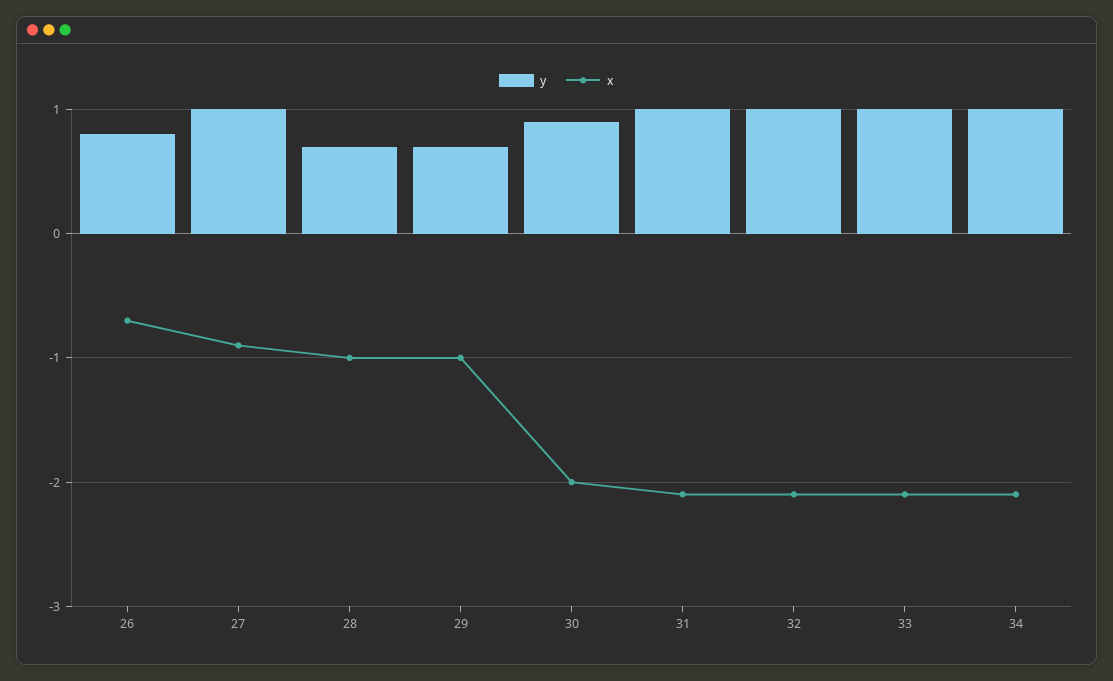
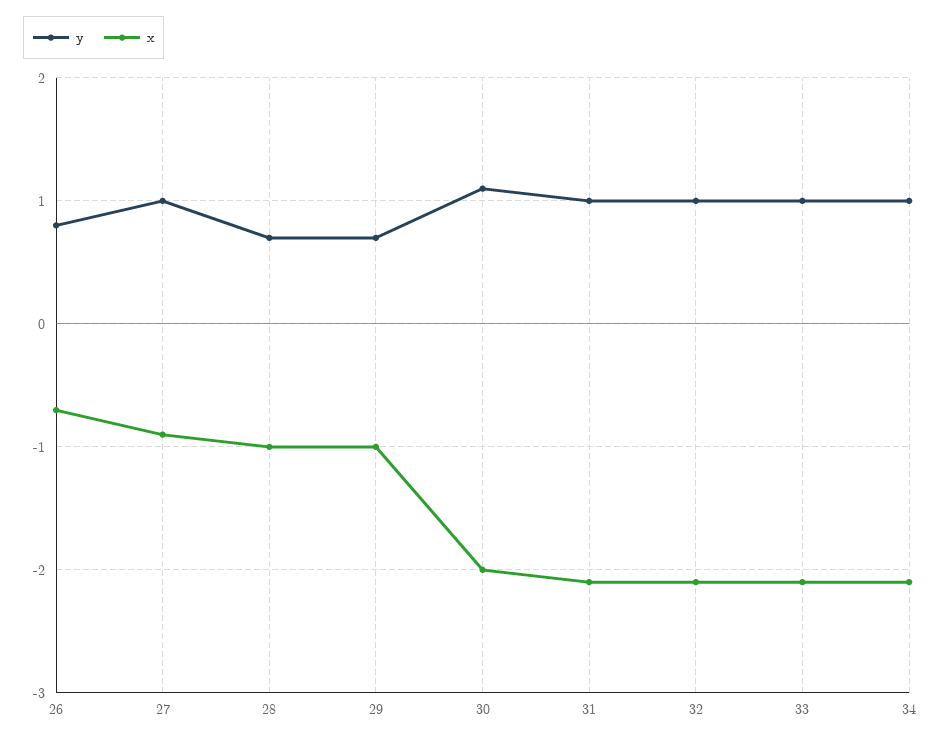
  {
    "y": {
      "26": 0.8,
      "27": 1,
      "28": 0.7,
      "29": 0.7,
-     "30": 0.9,
+     "30": 1.1,
      "31": 1,
      "32": 1,
      "33": 1,
      "34": 1
    },
    "x": {
      "26": -0.7,
      "27": -0.9,
      "28": -1,
      "29": -1,
      "30": -2,
      "31": -2.1,
      "32": -2.1,
      "33": -2.1,
      "34": -2.1
    }
  }

